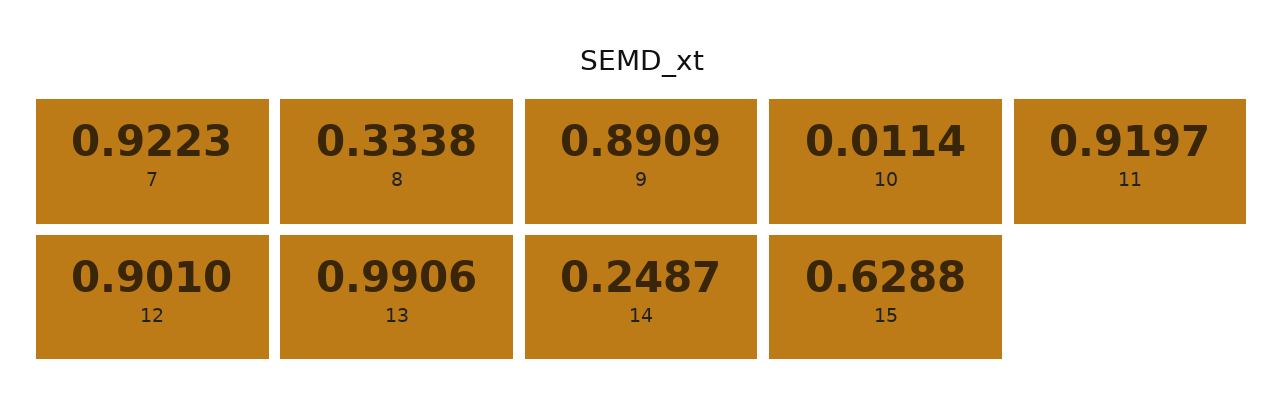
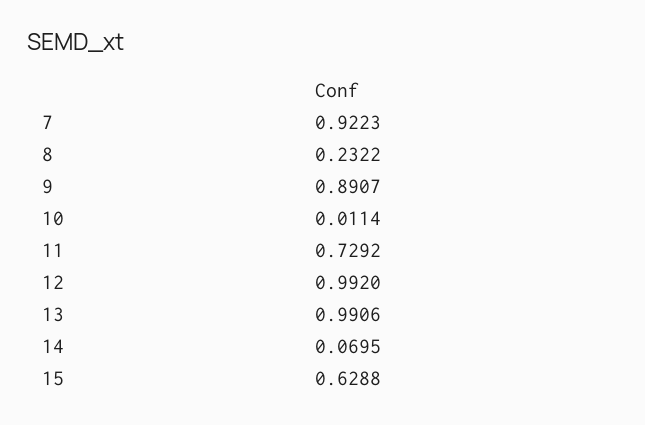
  {
    "7": 0.9223,
-   "8": 0.3338,
+   "8": 0.2322,
-   "9": 0.8909,
+   "9": 0.8907,
    "10": 0.0114,
-   "11": 0.9197,
+   "11": 0.7292,
-   "12": 0.901,
+   "12": 0.992,
    "13": 0.9906,
-   "14": 0.2487,
+   "14": 0.0695,
    "15": 0.6288
  }

